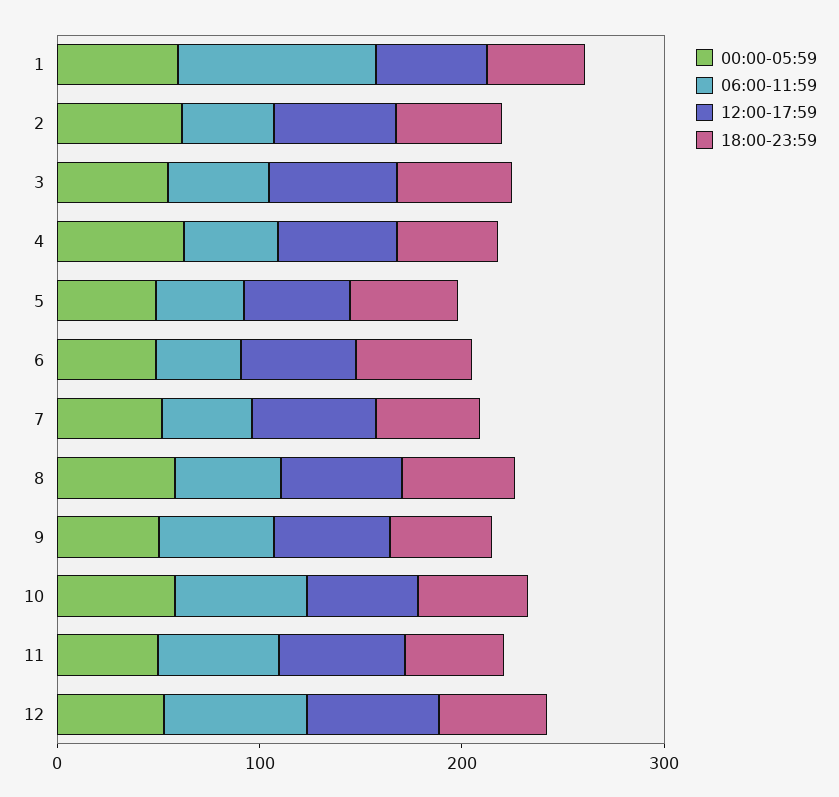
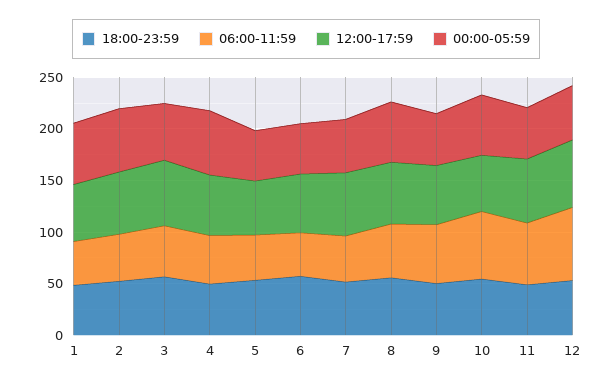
  {
    "00:00-05:59": {
      "1": 60,
      "2": 60,
      "3": 50,
      "4": 60,
      "5": 50,
      "6": 50,
      "7": 50,
      "8": 60,
      "9": 50,
      "10": 60,
      "11": 50,
      "12": 50
    },
    "06:00-11:59": {
-     "1": 100,
+     "1": 40,
      "2": 50,
      "3": 50,
      "4": 50,
      "5": 40,
      "6": 40,
      "7": 40,
      "8": 50,
      "9": 60,
      "10": 70,
      "11": 60,
      "12": 70
    },
    "12:00-17:59": {
      "1": 60,
      "2": 60,
      "3": 60,
      "4": 60,
      "5": 50,
      "6": 60,
      "7": 60,
      "8": 60,
      "9": 60,
      "10": 50,
      "11": 60,
      "12": 70
    },
    "18:00-23:59": {
      "1": 50,
      "2": 50,
      "3": 60,
      "4": 50,
      "5": 50,
      "6": 60,
      "7": 50,
      "8": 60,
      "9": 50,
      "10": 50,
      "11": 50,
      "12": 50
    }
  }

